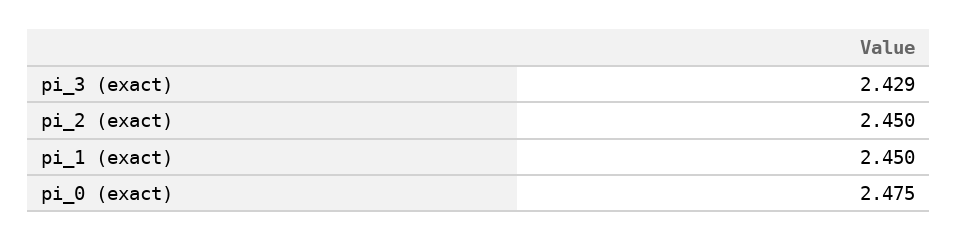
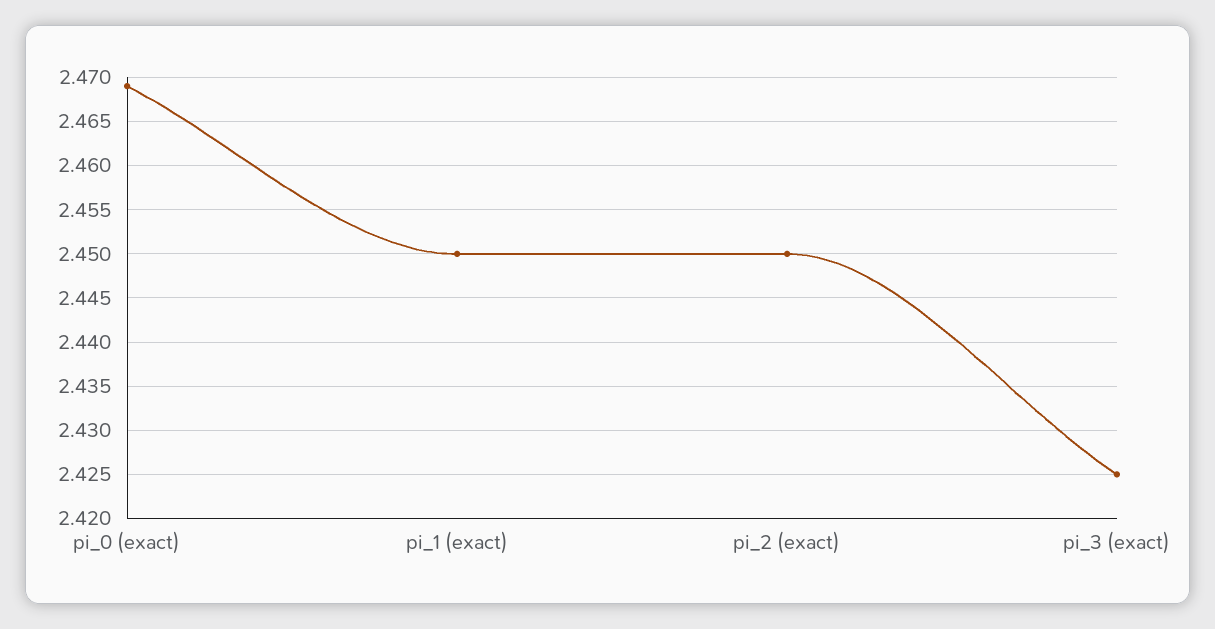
  {
-   "pi_3 (exact)": 2.429,
+   "pi_3 (exact)": 2.425,
    "pi_2 (exact)": 2.45,
    "pi_1 (exact)": 2.45,
-   "pi_0 (exact)": 2.475
+   "pi_0 (exact)": 2.469
  }

